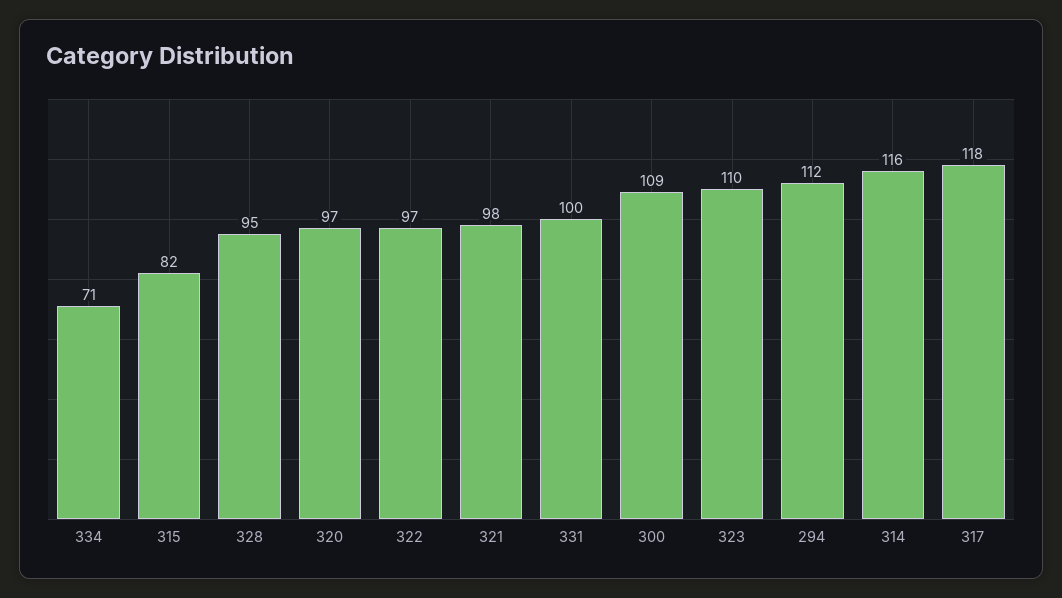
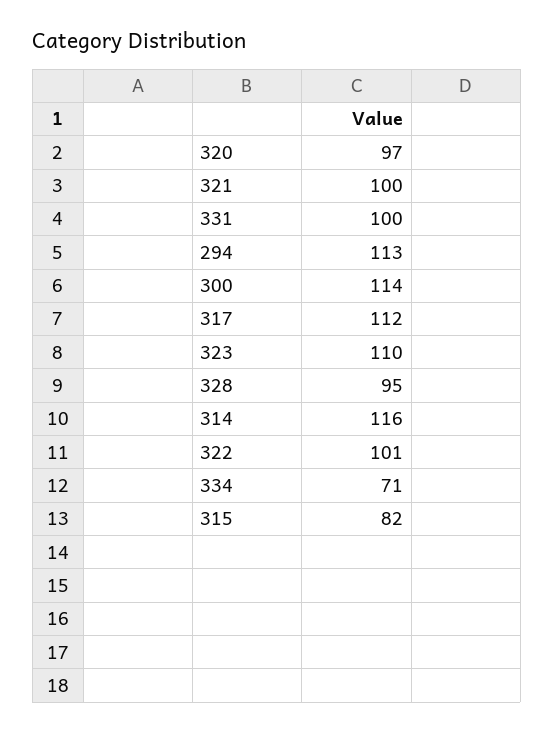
  {
    "334": 71,
    "315": 82,
    "328": 95,
    "320": 97,
-   "322": 97,
+   "322": 101,
-   "321": 98,
+   "321": 100,
    "331": 100,
-   "300": 109,
+   "300": 114,
    "323": 110,
-   "294": 112,
+   "294": 113,
    "314": 116,
-   "317": 118
+   "317": 112
  }

